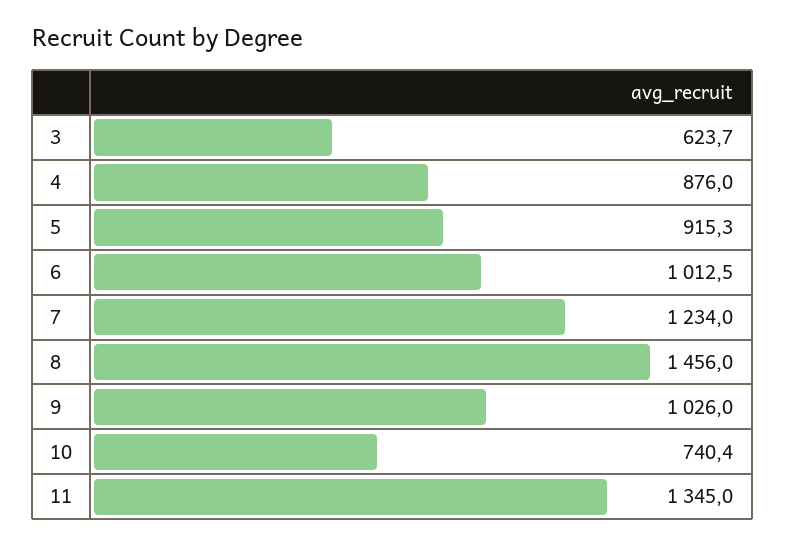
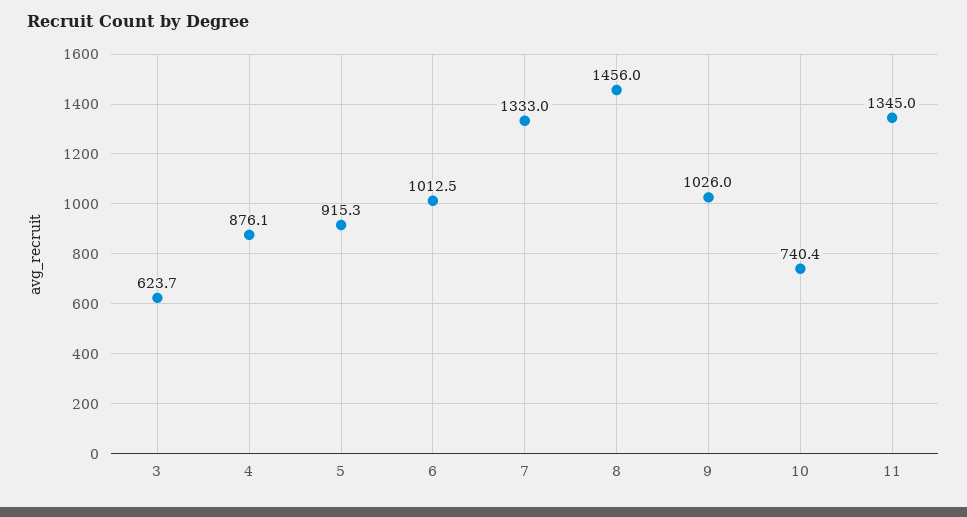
  {
    "3": 623.7,
-   "4": 876,
+   "4": 876.1,
    "5": 915.3,
    "6": 1012.5,
-   "7": 1234,
+   "7": 1333,
    "8": 1456,
    "9": 1026,
    "10": 740.4,
    "11": 1345
  }

